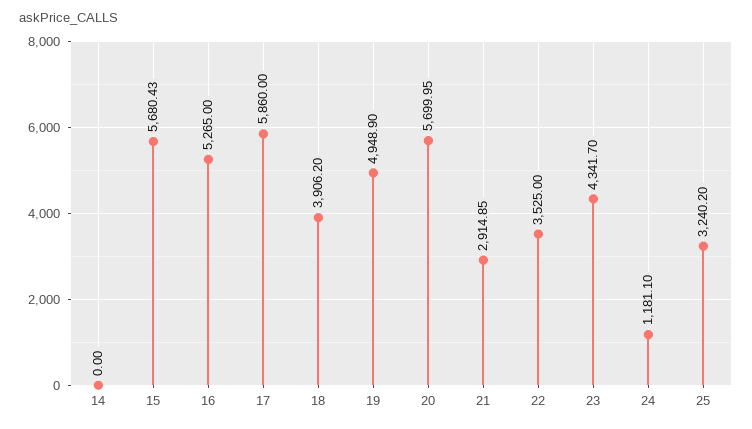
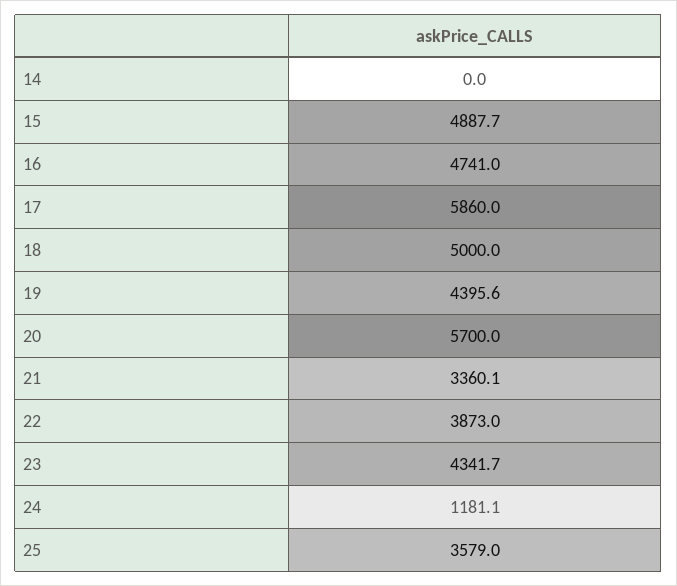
  {
    "14": 0,
-   "15": 5680.43,
+   "15": 4887.7,
-   "16": 5265,
+   "16": 4741,
    "17": 5860,
-   "18": 3906.2,
+   "18": 5000,
-   "19": 4948.9,
+   "19": 4395.6,
    "20": 5699.95,
-   "21": 2914.85,
+   "21": 3360.1,
-   "22": 3525,
+   "22": 3873,
    "23": 4341.7,
    "24": 1181.1,
-   "25": 3240.2
+   "25": 3579
  }

